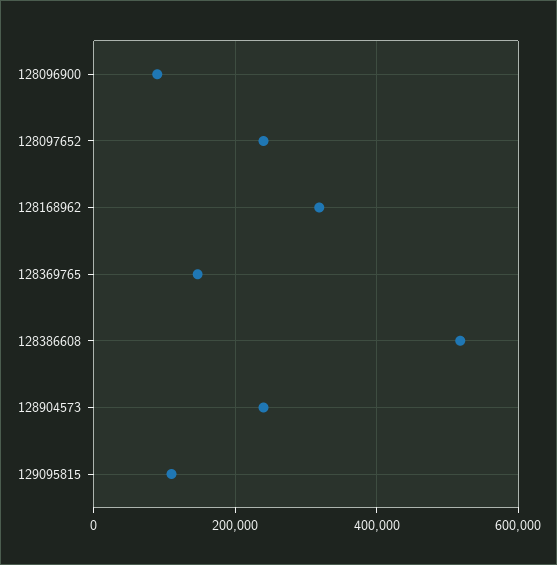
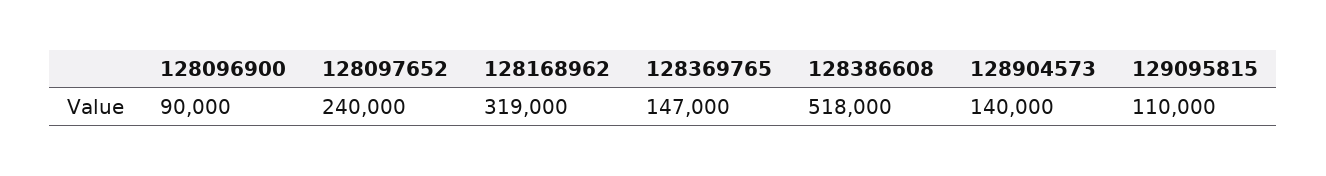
  {
    "128096900": 90000,
    "128097652": 240000,
    "128168962": 319000,
    "128369765": 147000,
    "128386608": 518000,
-   "128904573": 240000,
+   "128904573": 140000,
    "129095815": 110000
  }

